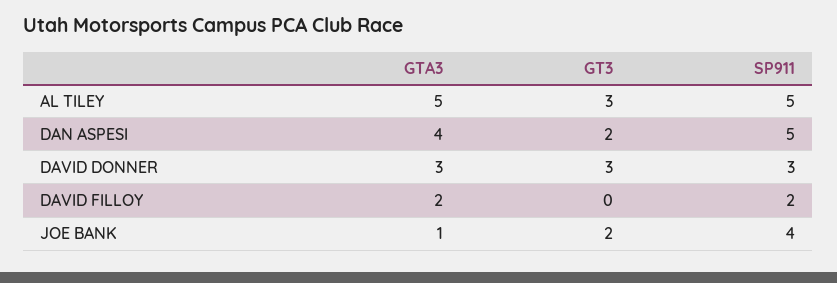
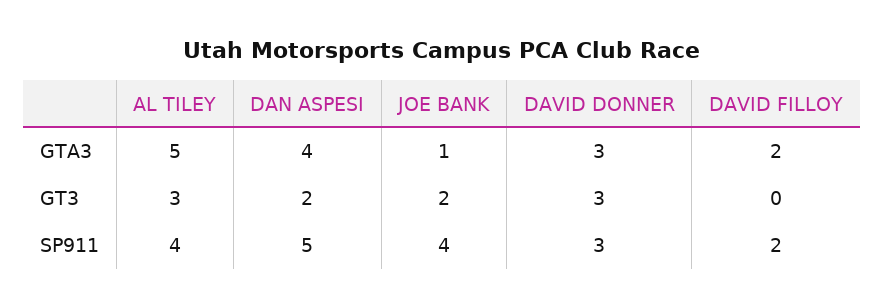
  {
    "GTA3": {
      "AL TILEY": 5,
      "DAN ASPESI": 4,
      "DAVID DONNER": 3,
      "DAVID FILLOY": 2,
      "JOE BANK": 1
    },
    "GT3": {
      "AL TILEY": 3,
      "DAN ASPESI": 2,
      "DAVID DONNER": 3,
      "DAVID FILLOY": 0,
      "JOE BANK": 2
    },
    "SP911": {
-     "AL TILEY": 5,
+     "AL TILEY": 4,
      "DAN ASPESI": 5,
      "DAVID DONNER": 3,
      "DAVID FILLOY": 2,
      "JOE BANK": 4
    }
  }

